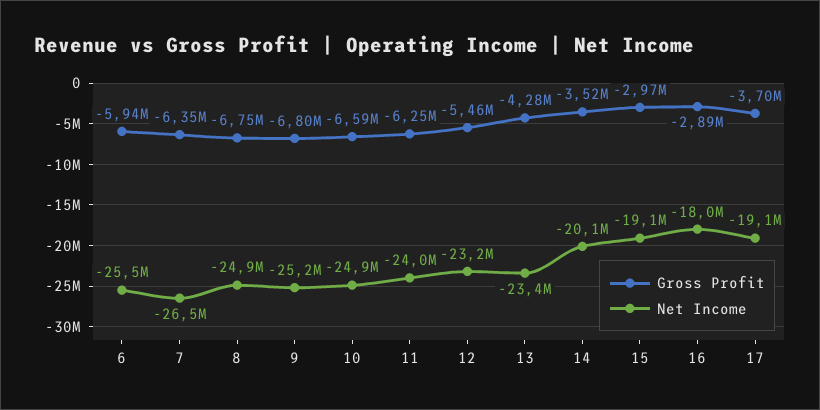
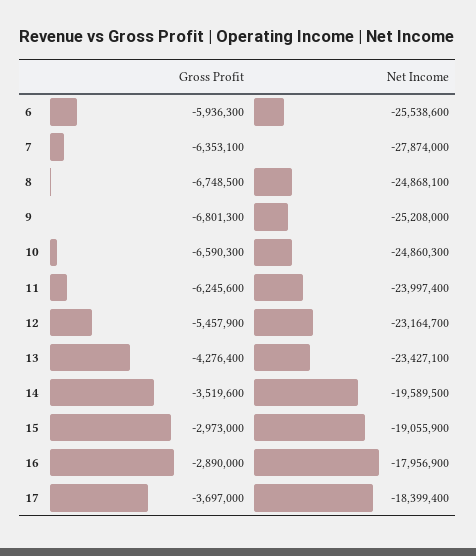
  {
    "Gross Profit": {
      "6": -5936300,
      "7": -6353100,
      "8": -6748500,
      "9": -6801300,
      "10": -6590300,
      "11": -6245600,
      "12": -5457900,
      "13": -4276400,
      "14": -3519600,
      "15": -2973000,
      "16": -2890000,
      "17": -3697000
    },
    "Net Income": {
      "6": -25538600,
-     "7": -26500000,
+     "7": -27874000,
      "8": -24868100,
      "9": -25208000,
      "10": -24860300,
      "11": -23997400,
      "12": -23164700,
      "13": -23427100,
-     "14": -20100000,
+     "14": -19589500,
      "15": -19055900,
      "16": -17956900,
-     "17": -19100000
+     "17": -18399400
    }
  }

